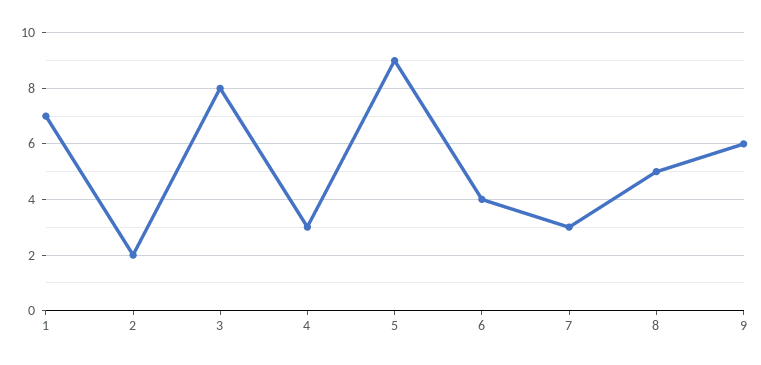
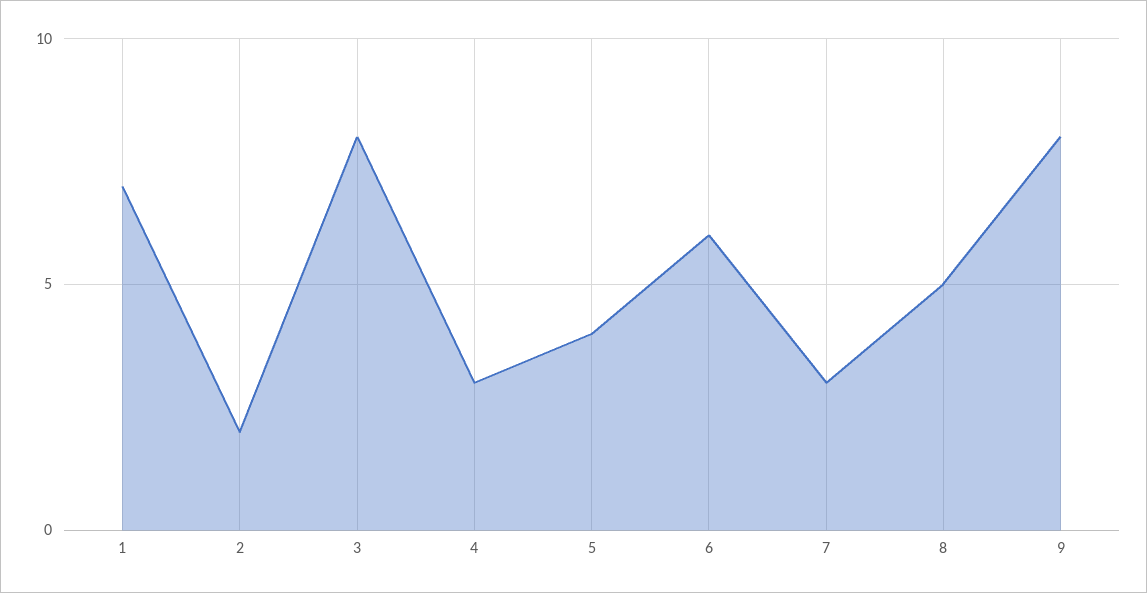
  {
    "1": 7,
    "2": 2,
    "3": 8,
    "4": 3,
-   "5": 9,
+   "5": 4,
-   "6": 4,
+   "6": 6,
    "7": 3,
    "8": 5,
-   "9": 6
+   "9": 8
  }

